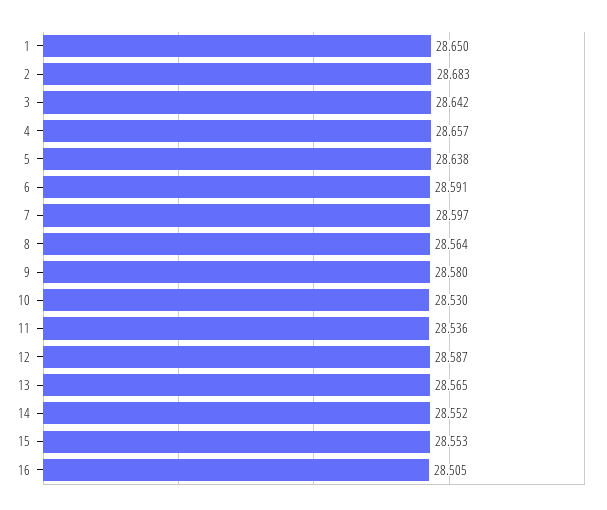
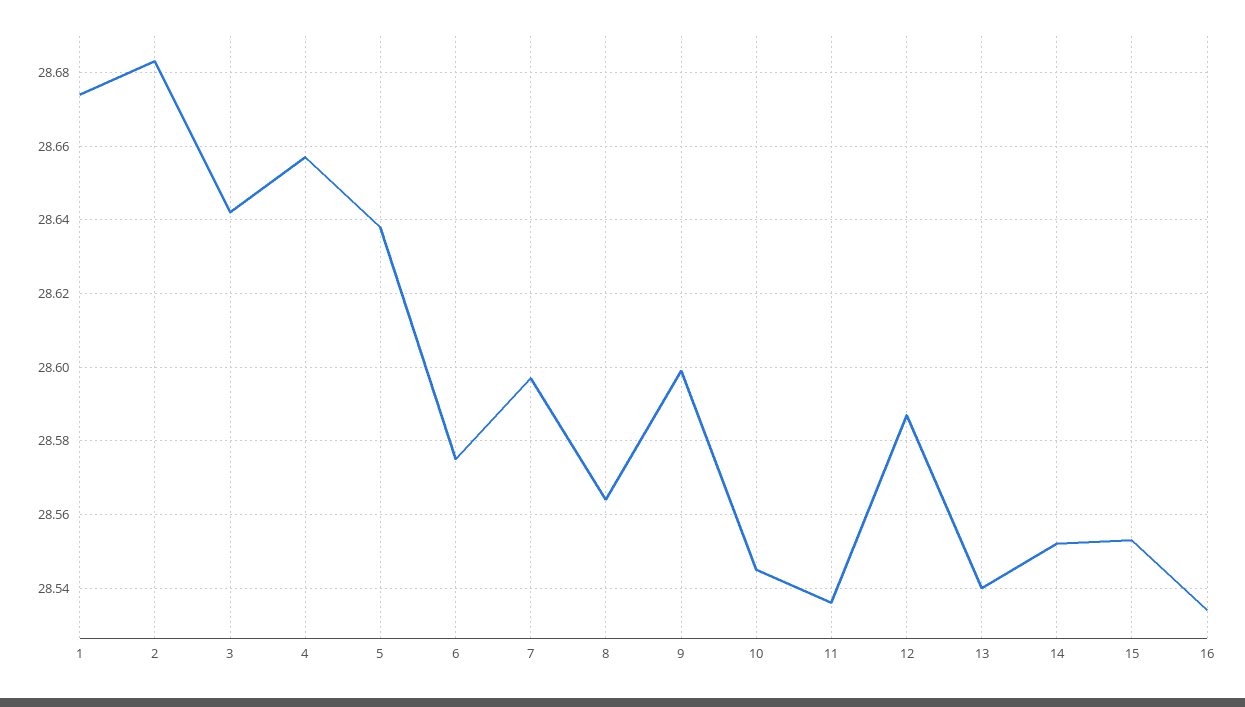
  {
-   "1": 28.65,
+   "1": 28.675,
    "2": 28.683,
    "3": 28.642,
    "4": 28.657,
    "5": 28.638,
-   "6": 28.591,
+   "6": 28.575,
    "7": 28.597,
    "8": 28.564,
-   "9": 28.58,
+   "9": 28.6,
-   "10": 28.53,
+   "10": 28.545,
    "11": 28.536,
    "12": 28.587,
-   "13": 28.565,
+   "13": 28.54,
    "14": 28.552,
    "15": 28.553,
-   "16": 28.505
+   "16": 28.535
  }

